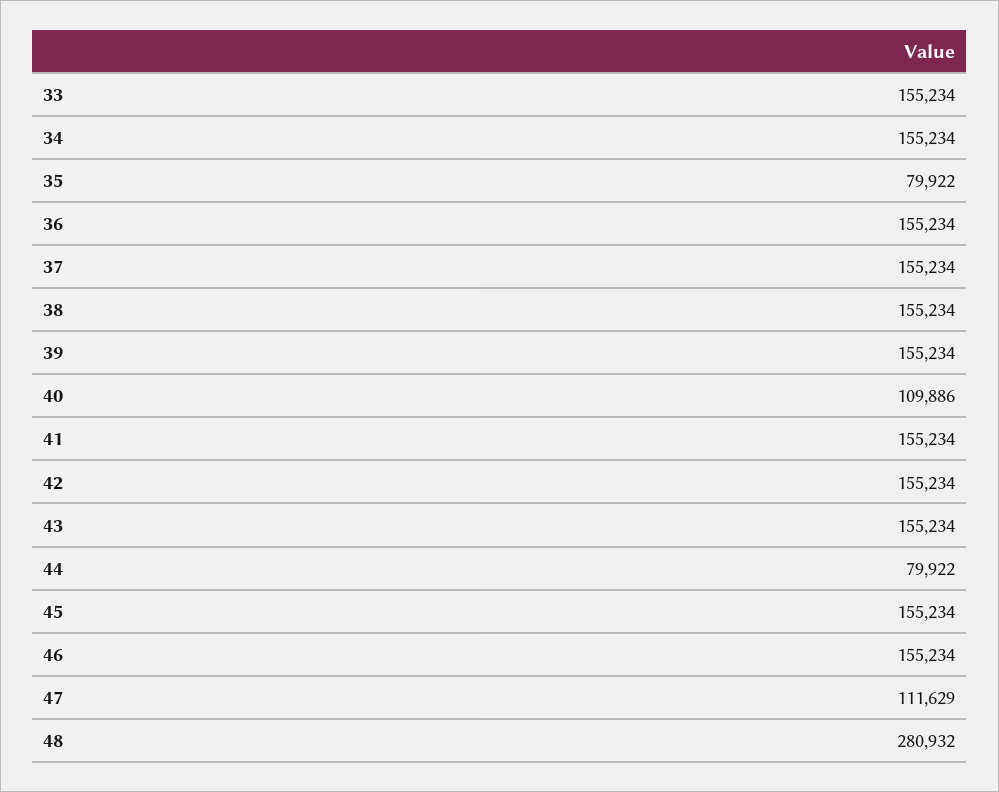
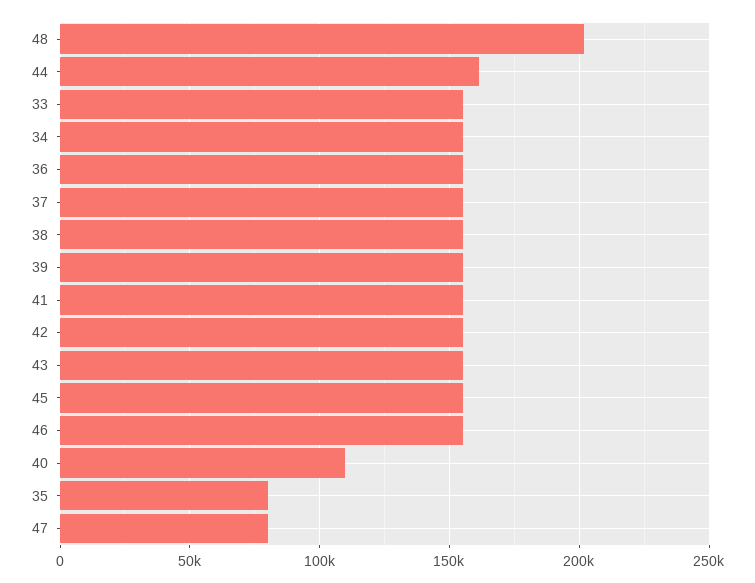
  {
    "33": 155234,
    "34": 155234,
    "35": 79922,
    "36": 155234,
    "37": 155234,
    "38": 155234,
    "39": 155234,
    "40": 109886,
    "41": 155234,
    "42": 155234,
    "43": 155234,
-   "44": 79922,
+   "44": 160000,
    "45": 155234,
    "46": 155234,
-   "47": 111629,
+   "47": 80000,
-   "48": 280932
+   "48": 200000
  }

